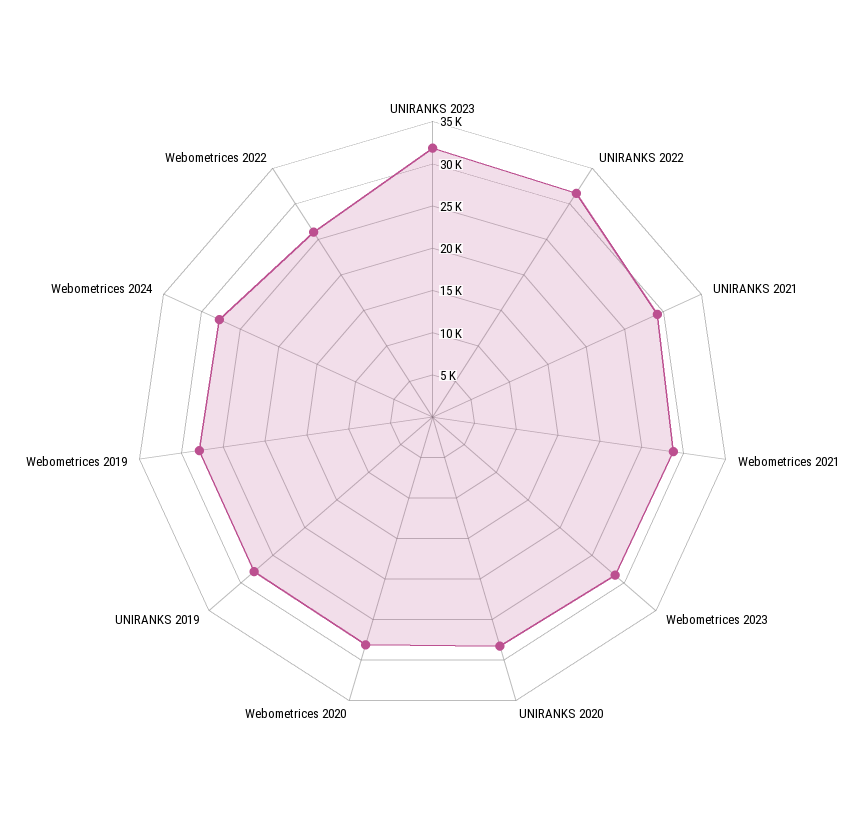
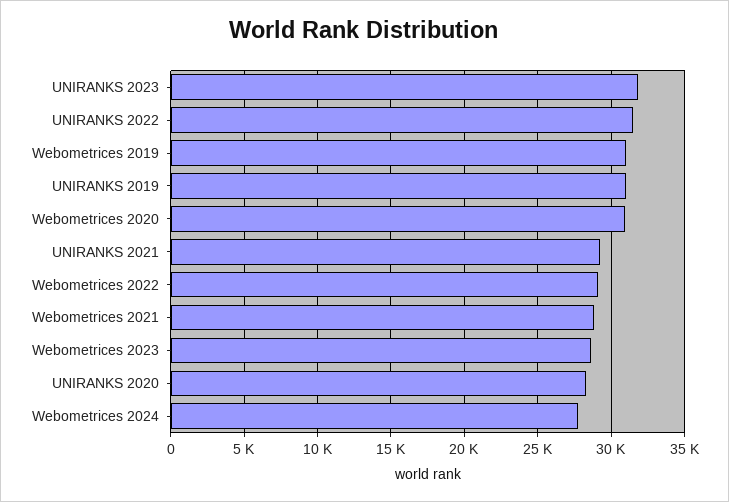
  {
    "UNIRANKS 2023": 32000,
    "UNIRANKS 2022": 31500,
    "UNIRANKS 2021": 29000,
    "Webometrices 2021": 29000,
    "Webometrices 2023": 28500,
    "UNIRANKS 2020": 28500,
-   "Webometrices 2020": 28000,
+   "Webometrices 2020": 31000,
-   "UNIRANKS 2019": 28000,
+   "UNIRANKS 2019": 31000,
-   "Webometrices 2019": 28000,
+   "Webometrices 2019": 31000,
    "Webometrices 2024": 27500,
-   "Webometrices 2022": 26000
+   "Webometrices 2022": 29000
  }

